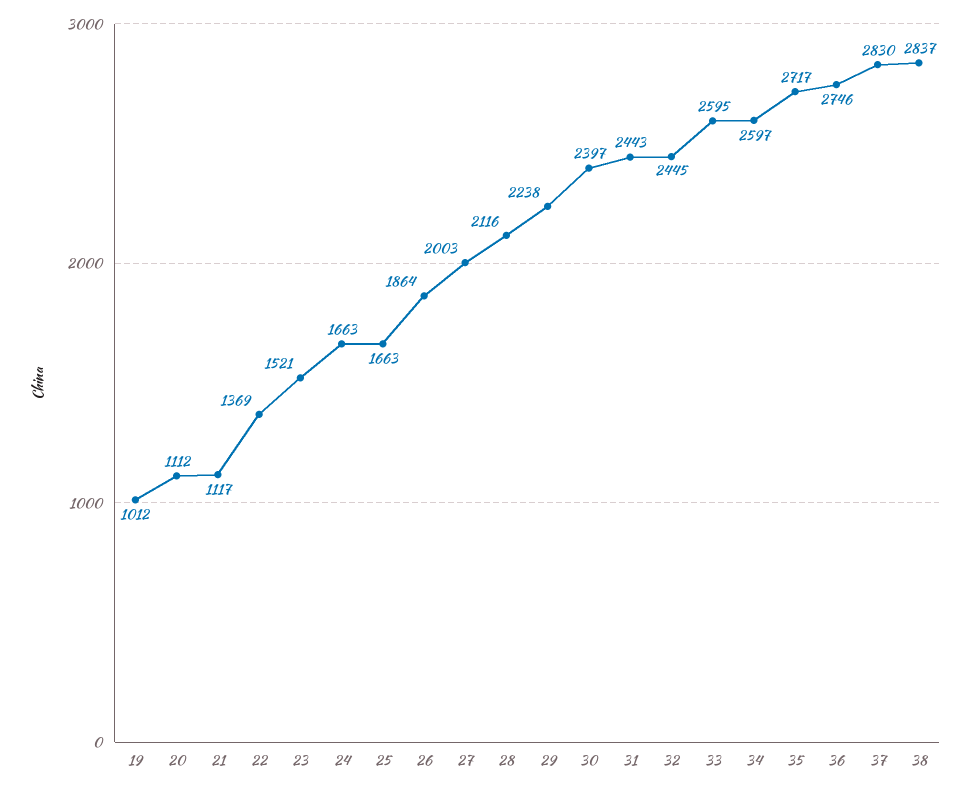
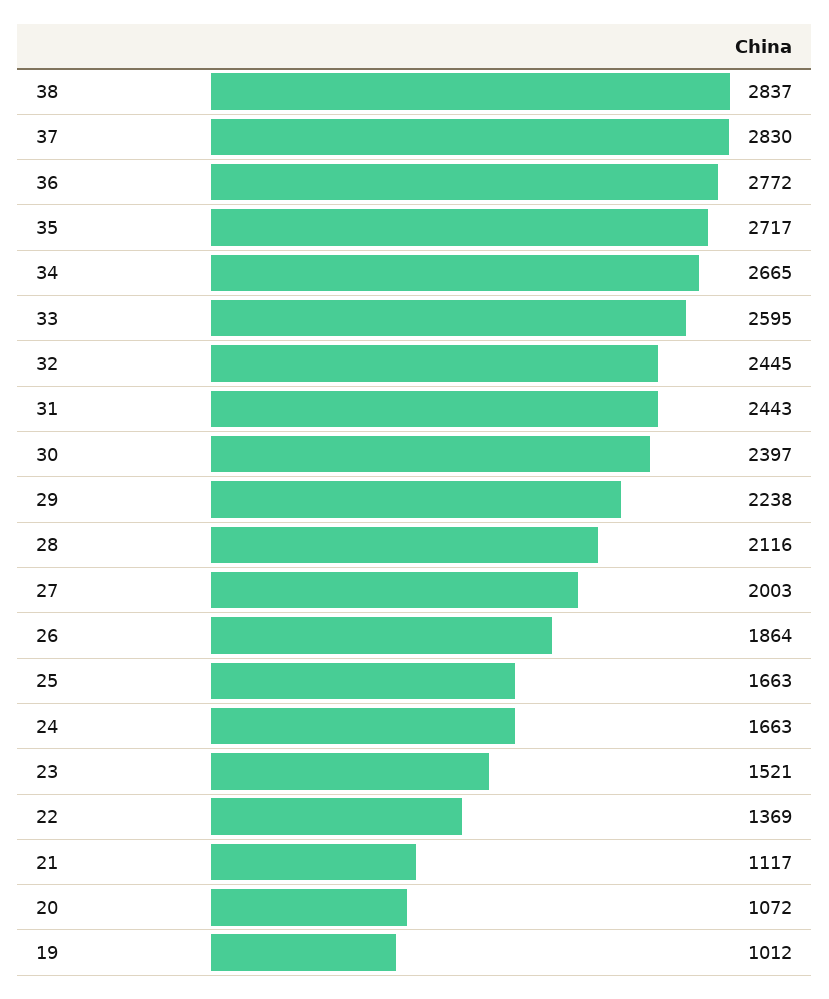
  {
    "19": 1012,
-   "20": 1112,
+   "20": 1072,
    "21": 1117,
    "22": 1369,
    "23": 1521,
    "24": 1663,
    "25": 1663,
    "26": 1864,
    "27": 2003,
    "28": 2116,
    "29": 2238,
    "30": 2397,
    "31": 2443,
    "32": 2445,
    "33": 2595,
-   "34": 2597,
+   "34": 2665,
    "35": 2717,
-   "36": 2746,
+   "36": 2772,
    "37": 2830,
    "38": 2837
  }

